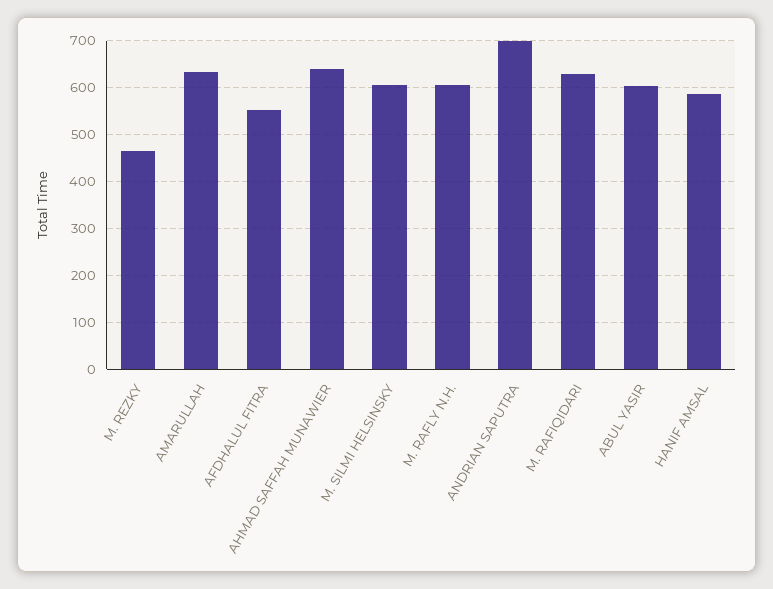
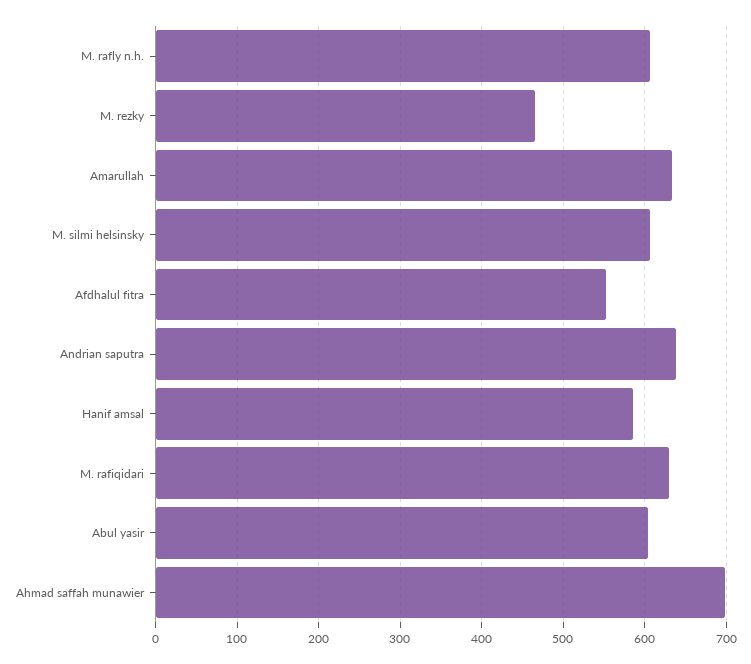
  {
    "M. REZKY": 460,
    "AMARULLAH": 630,
    "AFDHALUL FITRA": 550,
-   "AHMAD SAFFAH MUNAWIER": 640,
+   "AHMAD SAFFAH MUNAWIER": 700,
    "M. SILMI HELSINSKY": 610,
    "M. RAFLY N.H.": 610,
-   "ANDRIAN SAPUTRA": 700,
+   "ANDRIAN SAPUTRA": 640,
    "M. RAFIQIDARI": 630,
    "ABUL YASIR": 600,
    "HANIF AMSAL": 590
  }

